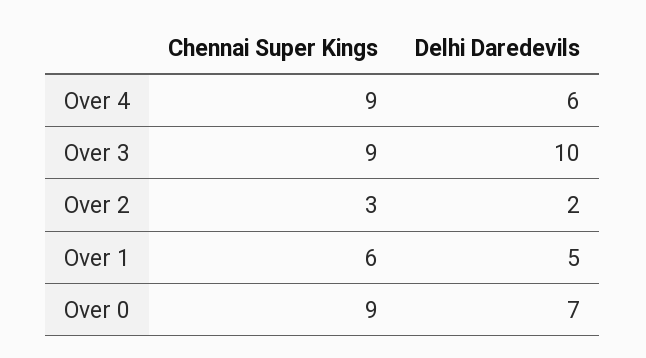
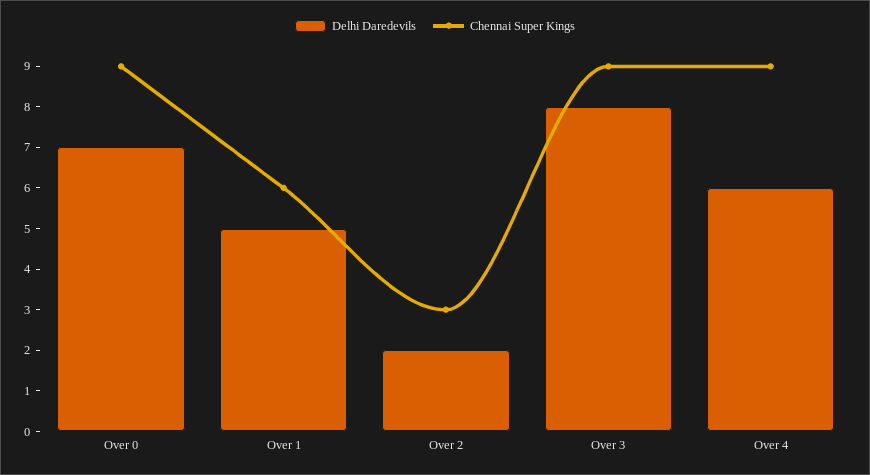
  {
    "Chennai Super Kings": {
      "Over 4": 9,
      "Over 3": 9,
      "Over 2": 3,
      "Over 1": 6,
      "Over 0": 9
    },
    "Delhi Daredevils": {
      "Over 4": 6,
-     "Over 3": 10,
+     "Over 3": 8,
      "Over 2": 2,
      "Over 1": 5,
      "Over 0": 7
    }
  }

